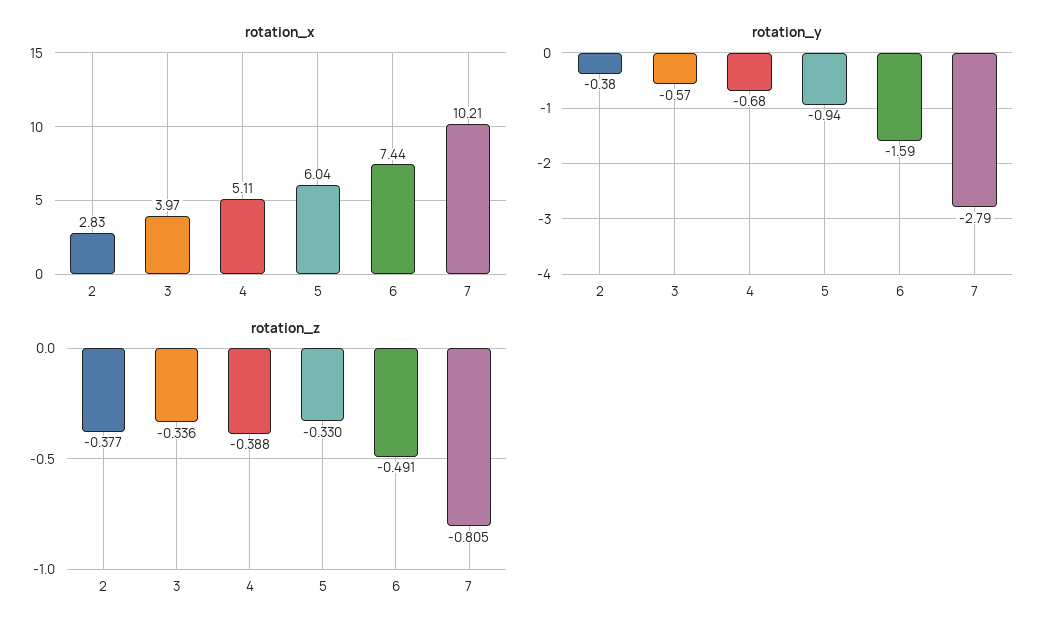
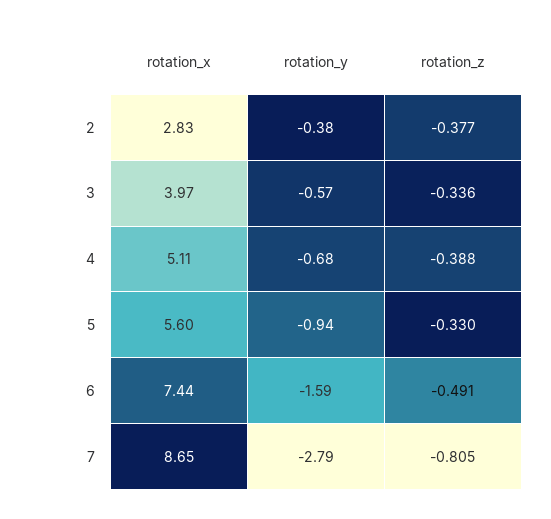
  {
    "rotation_x": {
      "2": 2.83,
      "3": 3.97,
      "4": 5.11,
-     "5": 6.04,
+     "5": 5.6,
      "6": 7.44,
-     "7": 10.21
+     "7": 8.65
    },
    "rotation_y": {
      "2": -0.38,
      "3": -0.57,
      "4": -0.68,
      "5": -0.94,
      "6": -1.59,
      "7": -2.79
    },
    "rotation_z": {
      "2": -0.377,
      "3": -0.336,
      "4": -0.388,
      "5": -0.33,
      "6": -0.491,
      "7": -0.805
    }
  }

